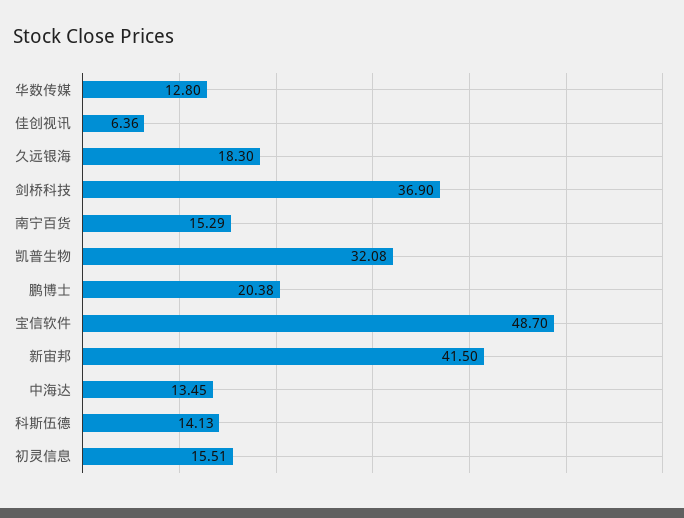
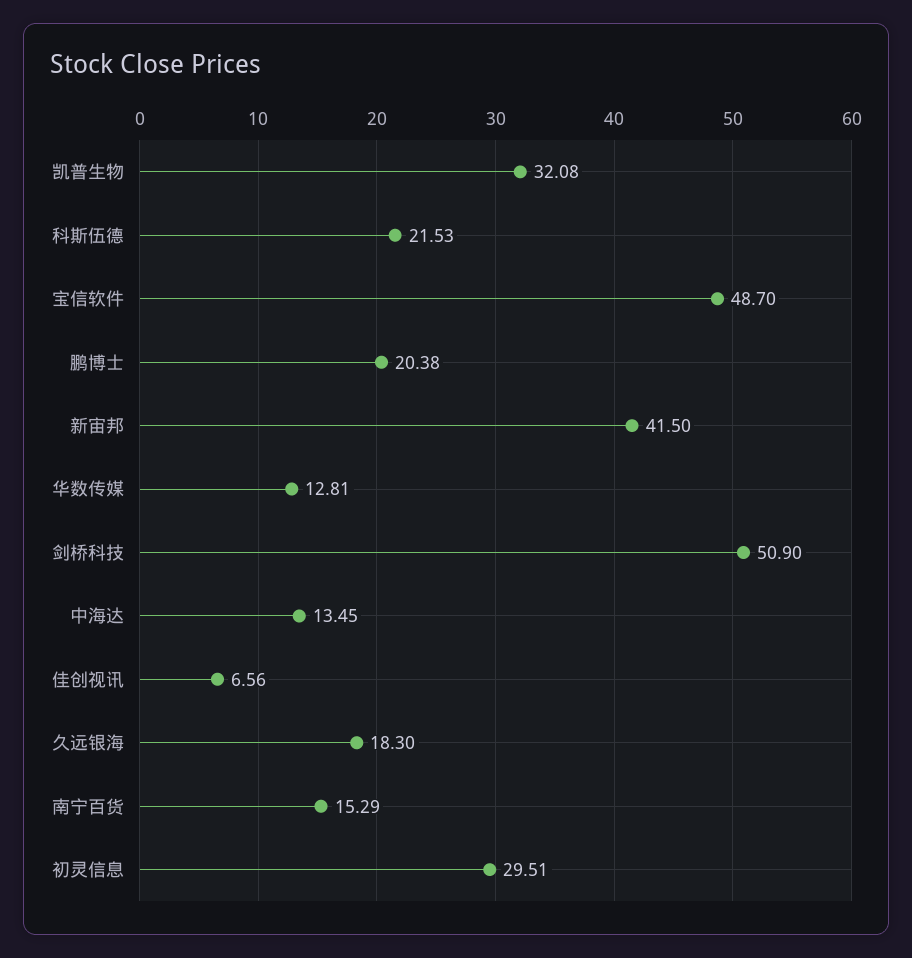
  {
-   "华数传媒": 12.8,
+   "华数传媒": 12.81,
-   "佳创视讯": 6.36,
+   "佳创视讯": 6.56,
    "久远银海": 18.3,
-   "剑桥科技": 36.9,
+   "剑桥科技": 50.9,
    "南宁百货": 15.29,
    "凯普生物": 32.08,
    "鹏博士": 20.38,
    "宝信软件": 48.7,
    "新宙邦": 41.5,
    "中海达": 13.45,
-   "科斯伍德": 14.13,
+   "科斯伍德": 21.53,
-   "初灵信息": 15.51
+   "初灵信息": 29.51
  }

